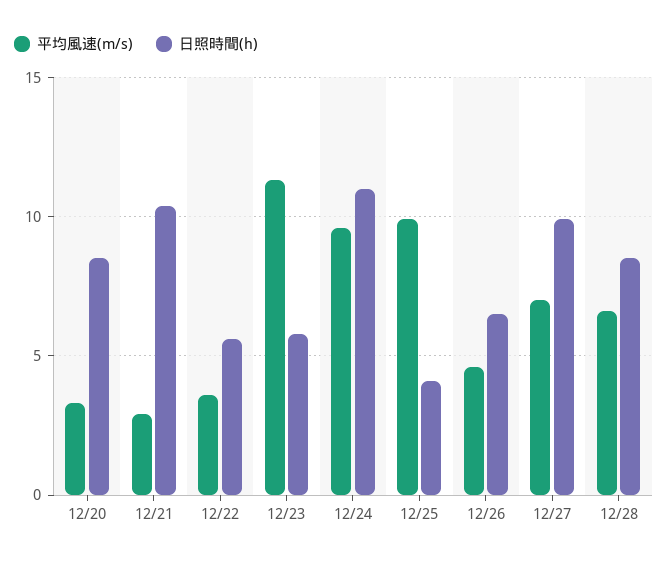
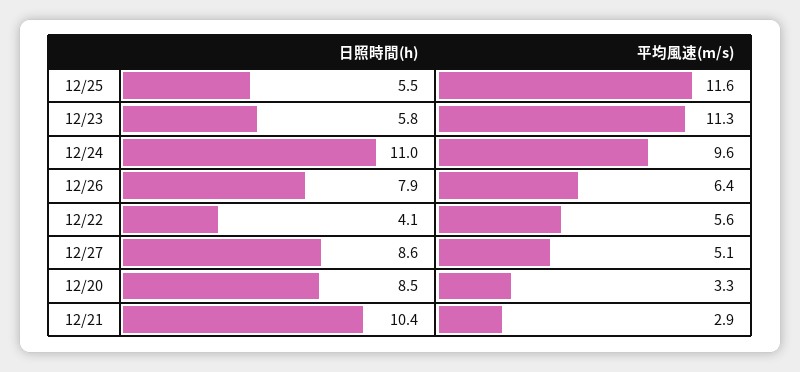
  {
    "平均風速(m/s)": {
      "12/20": 3.3,
      "12/21": 2.9,
-     "12/22": 3.5,
+     "12/22": 5.6,
      "12/23": 11.3,
      "12/24": 9.6,
-     "12/25": 10,
+     "12/25": 11.6,
-     "12/26": 4.5,
+     "12/26": 6.4,
-     "12/27": 7,
+     "12/27": 5.1
-     "12/28": 6.5
    },
    "日照時間(h)": {
      "12/20": 8.5,
      "12/21": 10.4,
-     "12/22": 5.5,
+     "12/22": 4.1,
      "12/23": 5.8,
      "12/24": 11,
-     "12/25": 4,
+     "12/25": 5.5,
-     "12/26": 6.5,
+     "12/26": 7.9,
-     "12/27": 10,
+     "12/27": 8.6
-     "12/28": 8.5
    }
  }

